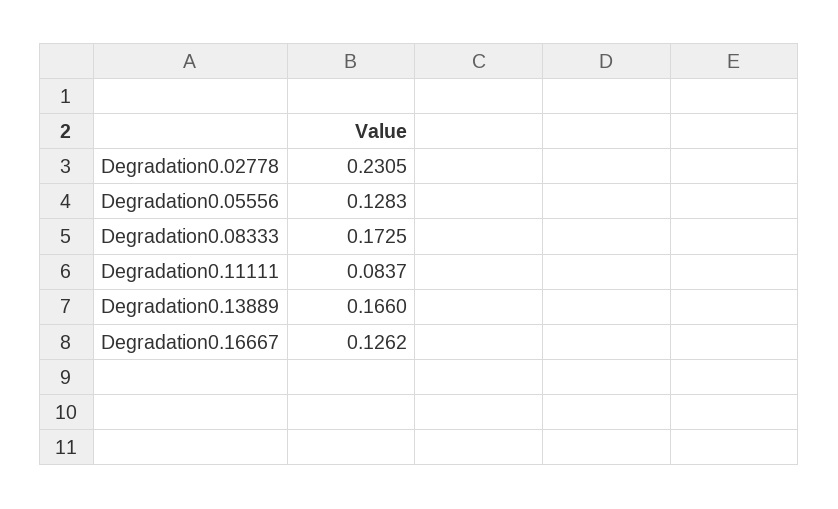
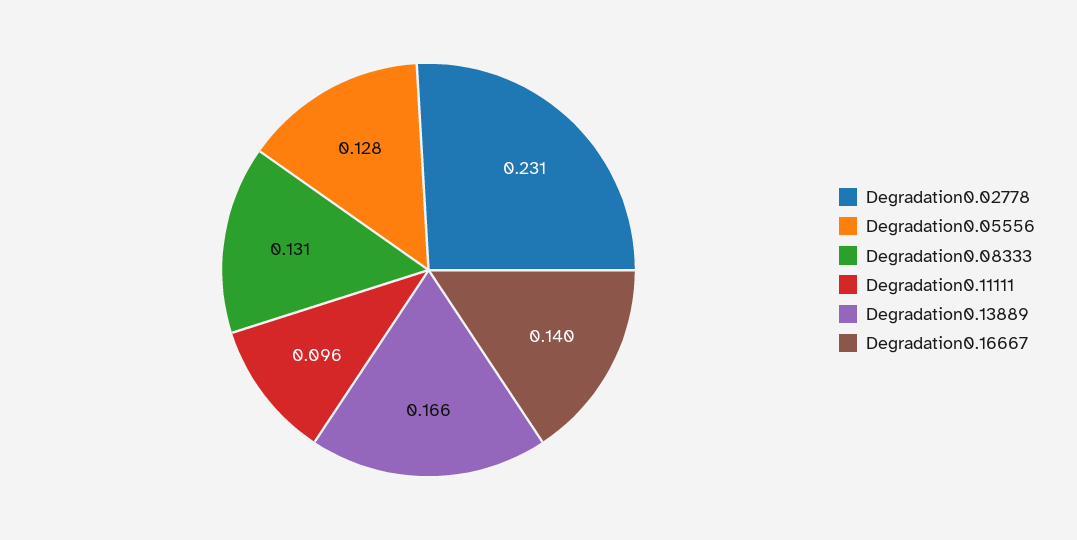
  {
    "Degradation0.02778": 0.2305,
    "Degradation0.05556": 0.1283,
-   "Degradation0.08333": 0.1725,
+   "Degradation0.08333": 0.131,
-   "Degradation0.11111": 0.0837,
+   "Degradation0.11111": 0.096,
    "Degradation0.13889": 0.166,
-   "Degradation0.16667": 0.1262
+   "Degradation0.16667": 0.14
  }

